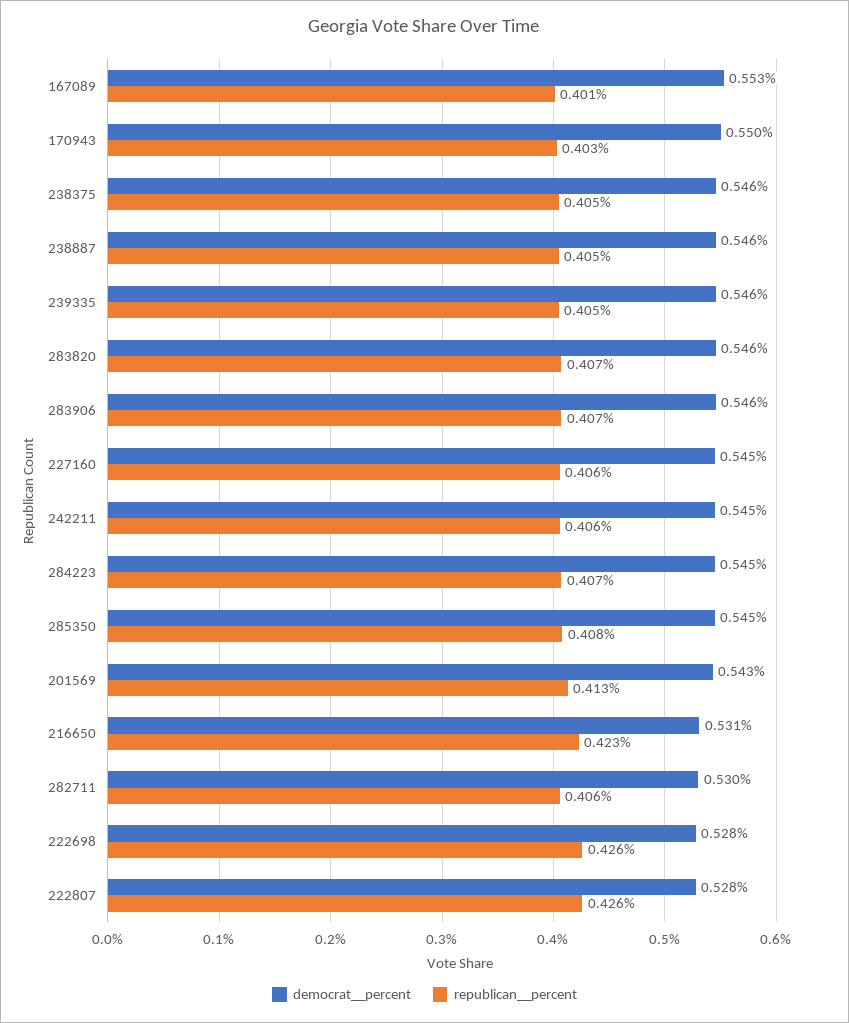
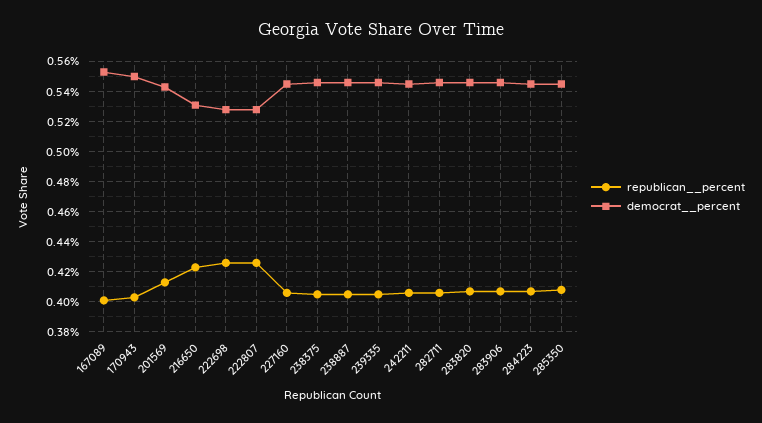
  {
    "democrat__percent": {
      "167089": 0.553,
      "170943": 0.55,
      "238375": 0.546,
      "238887": 0.546,
      "239335": 0.546,
      "283820": 0.546,
      "283906": 0.546,
      "227160": 0.545,
      "242211": 0.545,
      "284223": 0.545,
      "285350": 0.545,
      "201569": 0.543,
      "216650": 0.531,
-     "282711": 0.53,
+     "282711": 0.545,
      "222698": 0.528,
      "222807": 0.528
    },
    "republican__percent": {
      "167089": 0.401,
      "170943": 0.403,
      "238375": 0.405,
      "238887": 0.405,
      "239335": 0.405,
      "283820": 0.407,
      "283906": 0.407,
      "227160": 0.406,
      "242211": 0.406,
      "284223": 0.407,
      "285350": 0.408,
      "201569": 0.413,
      "216650": 0.423,
      "282711": 0.406,
      "222698": 0.426,
      "222807": 0.426
    }
  }

